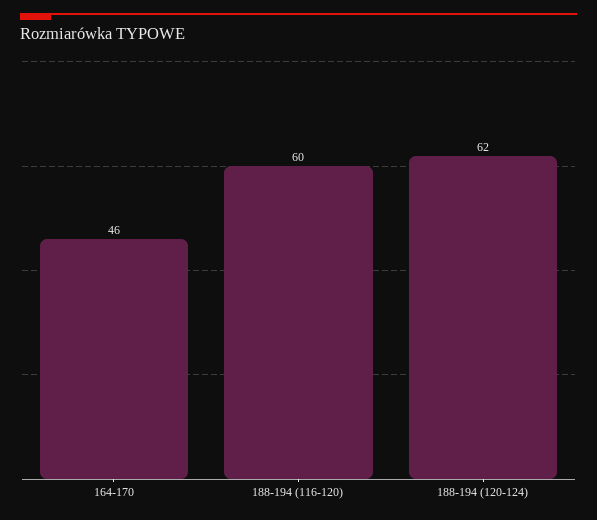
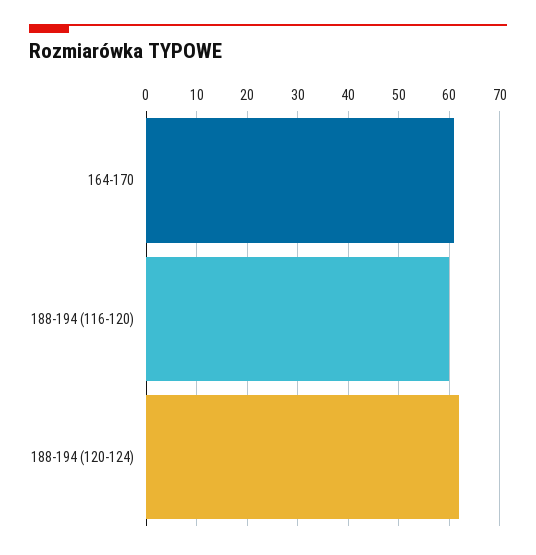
  {
-   "164-170": 46,
+   "164-170": 60,
    "188-194 (116-120)": 60,
    "188-194 (120-124)": 62
  }

